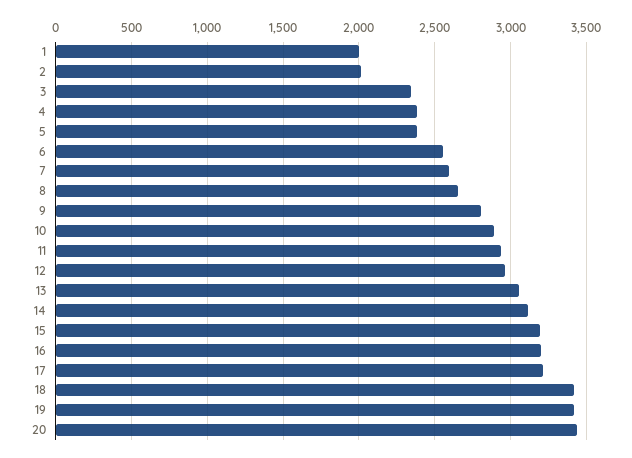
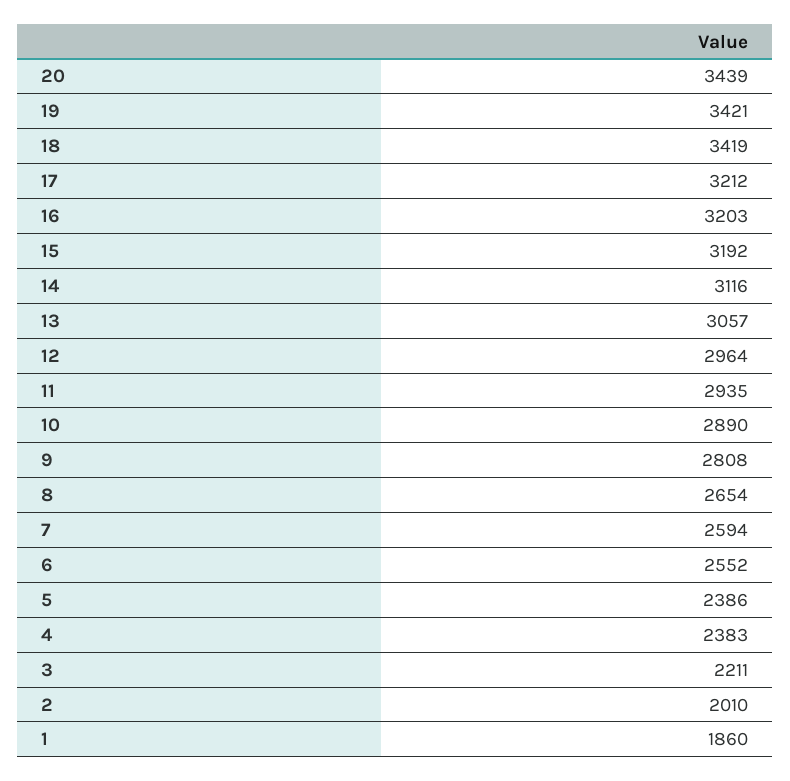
  {
-   "1": 2000,
+   "1": 1860,
    "2": 2010,
-   "3": 2350,
+   "3": 2211,
    "4": 2383,
    "5": 2386,
    "6": 2552,
    "7": 2594,
    "8": 2654,
    "9": 2808,
    "10": 2890,
    "11": 2935,
    "12": 2964,
    "13": 3057,
    "14": 3116,
    "15": 3192,
    "16": 3203,
    "17": 3212,
    "18": 3419,
    "19": 3421,
    "20": 3439
  }

